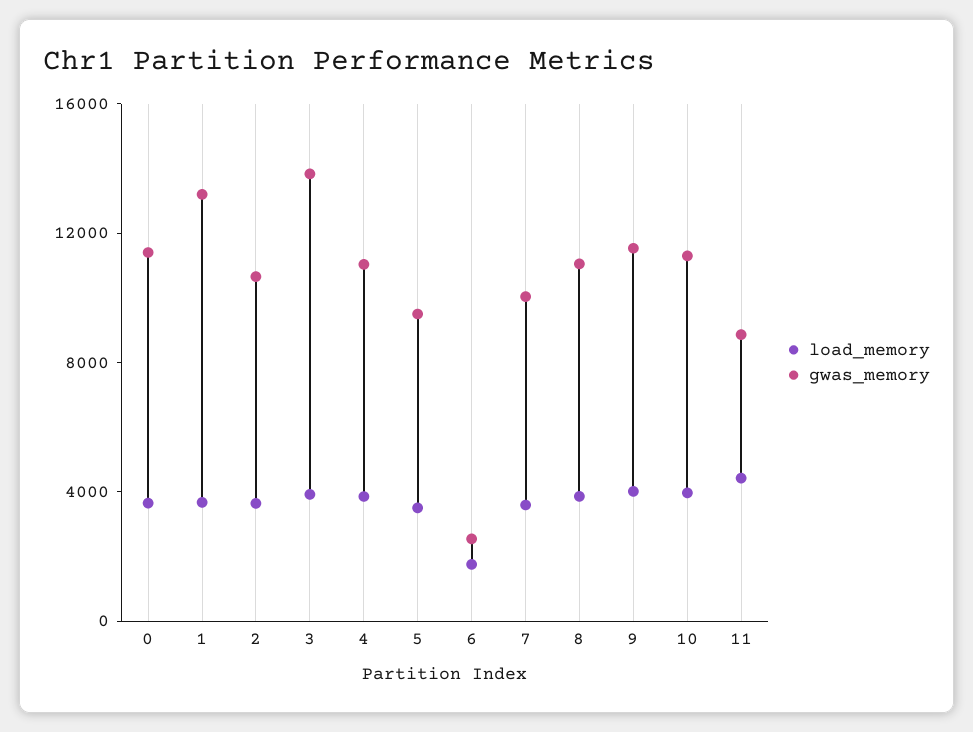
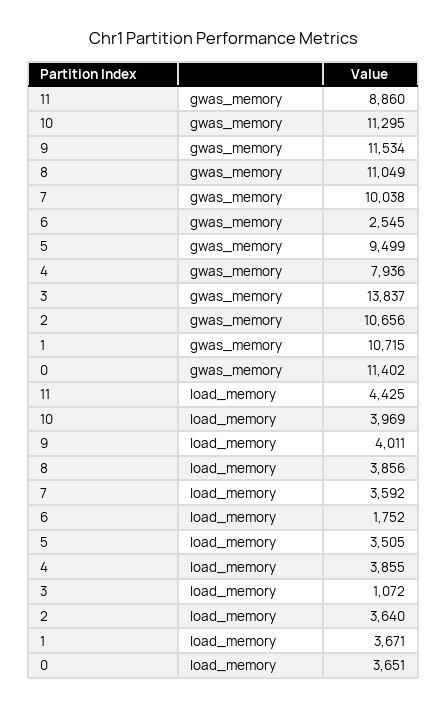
  {
    "load_memory": {
      "0": 3651,
      "1": 3671,
      "2": 3640,
-     "3": 4000,
+     "3": 1072,
      "4": 3855,
      "5": 3505,
      "6": 1752,
      "7": 3592,
      "8": 3856,
      "9": 4011,
      "10": 3969,
      "11": 4425
    },
    "gwas_memory": {
      "0": 11402,
-     "1": 13000,
+     "1": 10715,
      "2": 10656,
      "3": 13837,
-     "4": 11000,
+     "4": 7936,
      "5": 9499,
      "6": 2545,
      "7": 10038,
      "8": 11049,
      "9": 11534,
      "10": 11295,
      "11": 8860
    }
  }

